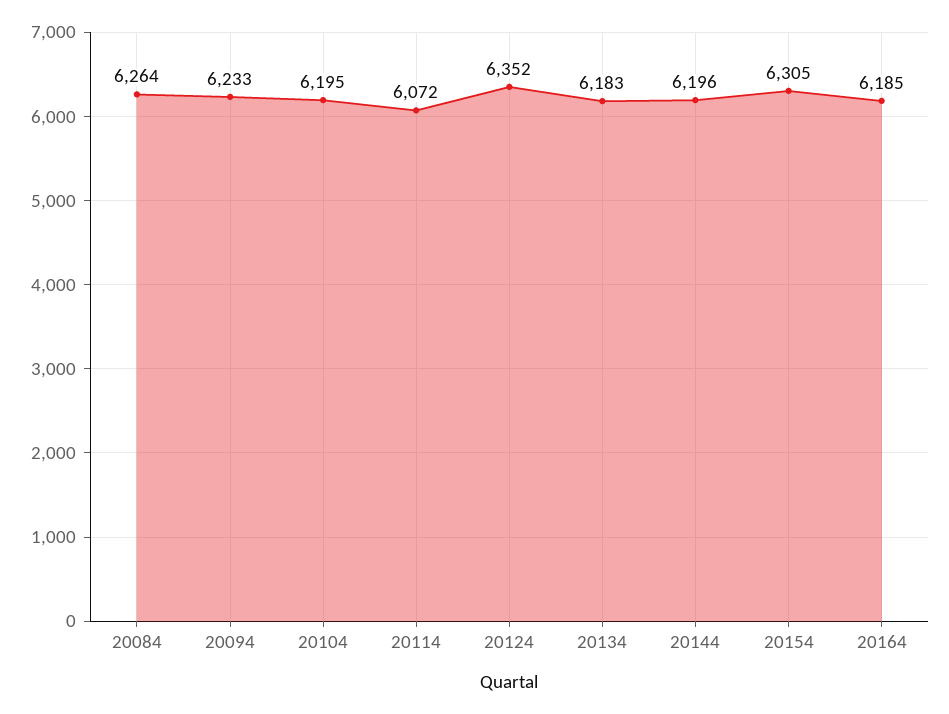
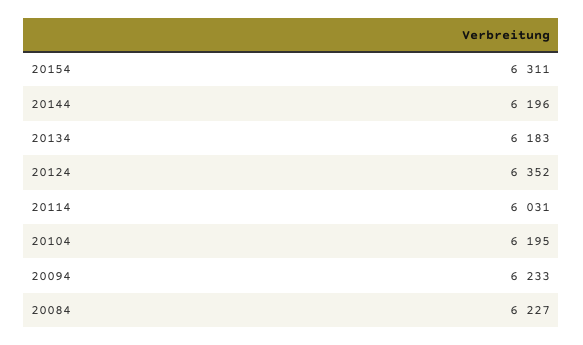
  {
-   "20084": 6264,
+   "20084": 6227,
    "20094": 6233,
    "20104": 6195,
-   "20114": 6072,
+   "20114": 6031,
    "20124": 6352,
    "20134": 6183,
    "20144": 6196,
-   "20154": 6305,
+   "20154": 6311
-   "20164": 6185
  }

